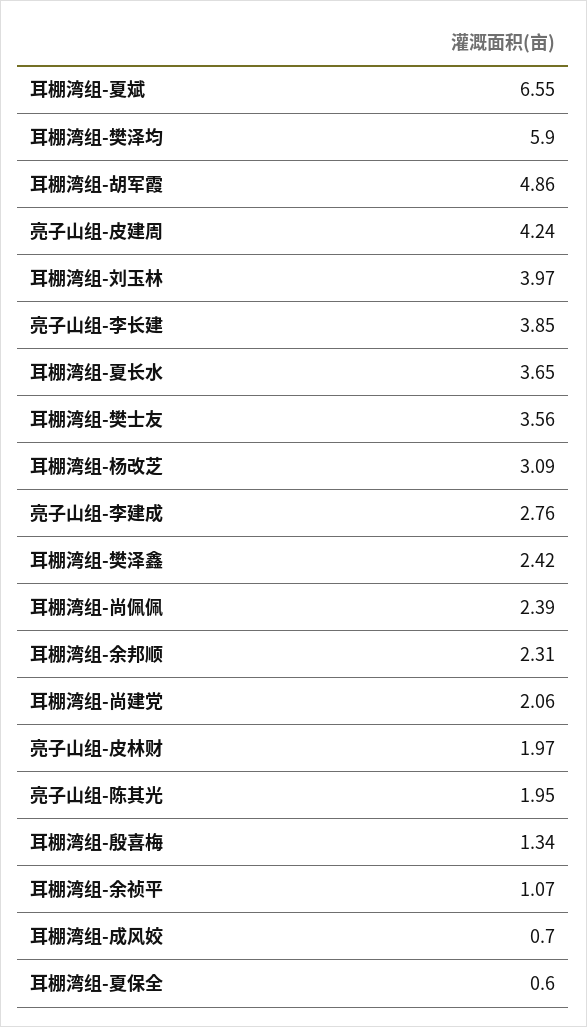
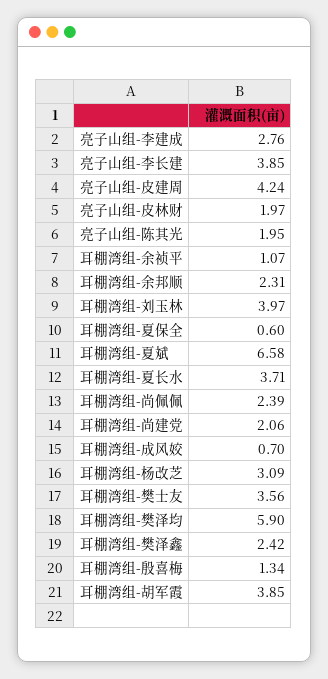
  {
-   "耳棚湾组-夏斌": 6.55,
+   "耳棚湾组-夏斌": 6.58,
    "耳棚湾组-樊泽均": 5.9,
-   "耳棚湾组-胡军霞": 4.86,
+   "耳棚湾组-胡军霞": 3.85,
    "亮子山组-皮建周": 4.24,
    "耳棚湾组-刘玉林": 3.97,
    "亮子山组-李长建": 3.85,
-   "耳棚湾组-夏长水": 3.65,
+   "耳棚湾组-夏长水": 3.71,
    "耳棚湾组-樊士友": 3.56,
    "耳棚湾组-杨改芝": 3.09,
    "亮子山组-李建成": 2.76,
    "耳棚湾组-樊泽鑫": 2.42,
    "耳棚湾组-尚佩佩": 2.39,
    "耳棚湾组-余邦顺": 2.31,
    "耳棚湾组-尚建党": 2.06,
    "亮子山组-皮林财": 1.97,
    "亮子山组-陈其光": 1.95,
    "耳棚湾组-殷喜梅": 1.34,
    "耳棚湾组-余祯平": 1.07,
    "耳棚湾组-成风姣": 0.7,
    "耳棚湾组-夏保全": 0.6
  }

